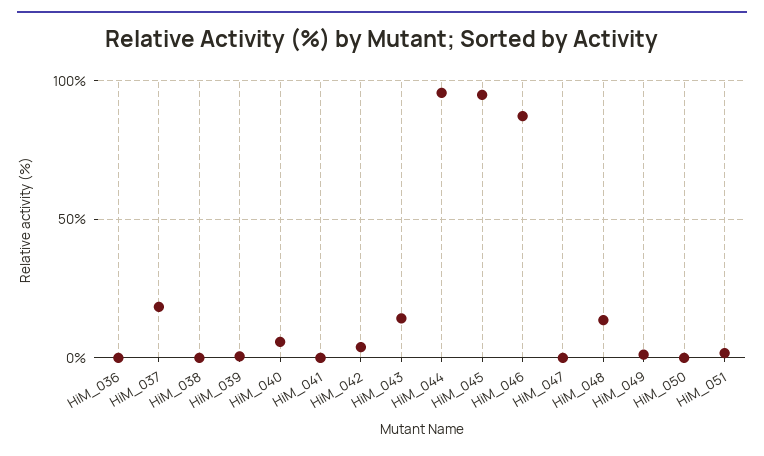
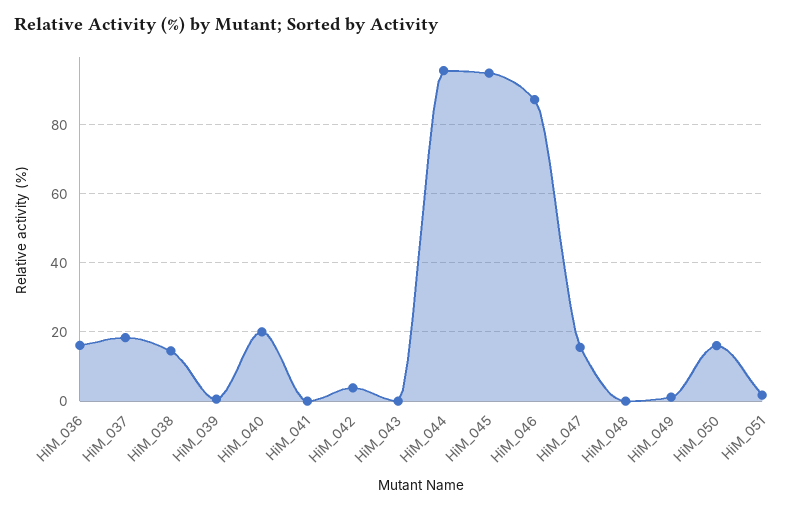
  {
-   "HiM_036": 0,
+   "HiM_036": 16,
    "HiM_037": 18,
-   "HiM_038": 0,
+   "HiM_038": 14,
    "HiM_039": 0,
-   "HiM_040": 5,
+   "HiM_040": 20,
    "HiM_041": 0,
    "HiM_042": 4,
-   "HiM_043": 15,
+   "HiM_043": 0,
    "HiM_044": 96,
    "HiM_045": 94,
    "HiM_046": 88,
-   "HiM_047": 0,
+   "HiM_047": 16,
-   "HiM_048": 15,
+   "HiM_048": 0,
    "HiM_049": 2,
-   "HiM_050": 0,
+   "HiM_050": 16,
    "HiM_051": 2
  }

